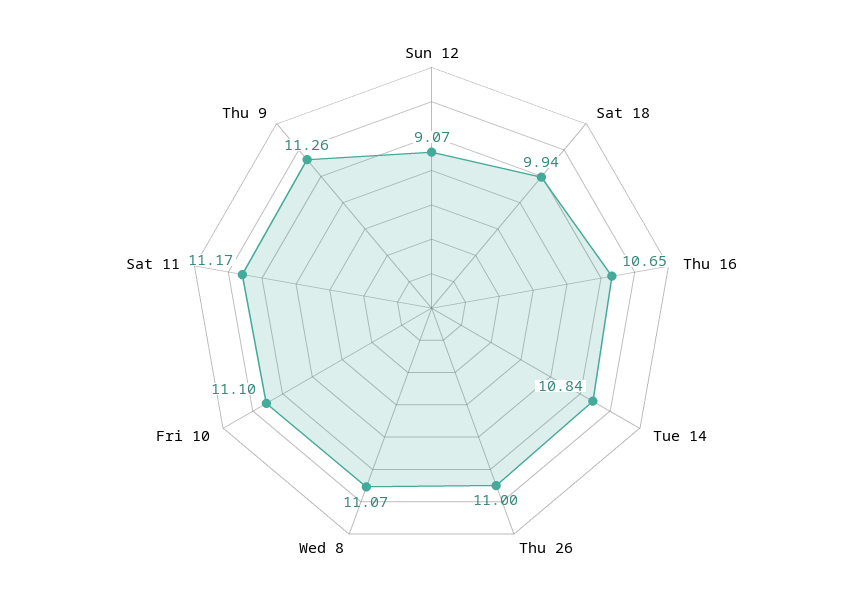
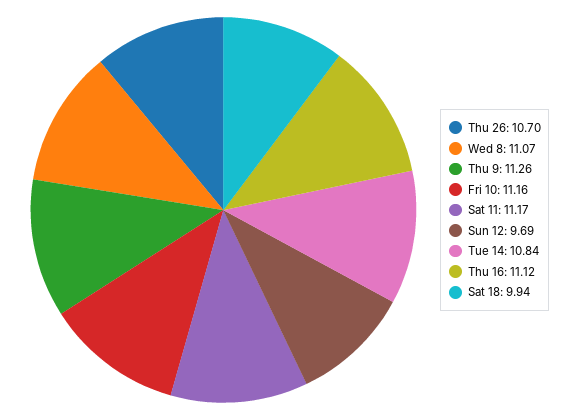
  {
-   "Sun 12": 9.07,
+   "Sun 12": 9.69,
    "Sat 18": 9.94,
-   "Thu 16": 10.65,
+   "Thu 16": 11.12,
    "Tue 14": 10.84,
-   "Thu 26": 11,
+   "Thu 26": 10.7,
    "Wed 8": 11.07,
-   "Fri 10": 11.1,
+   "Fri 10": 11.16,
    "Sat 11": 11.17,
    "Thu 9": 11.26
  }

